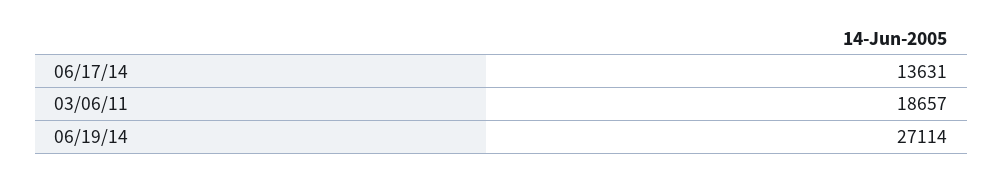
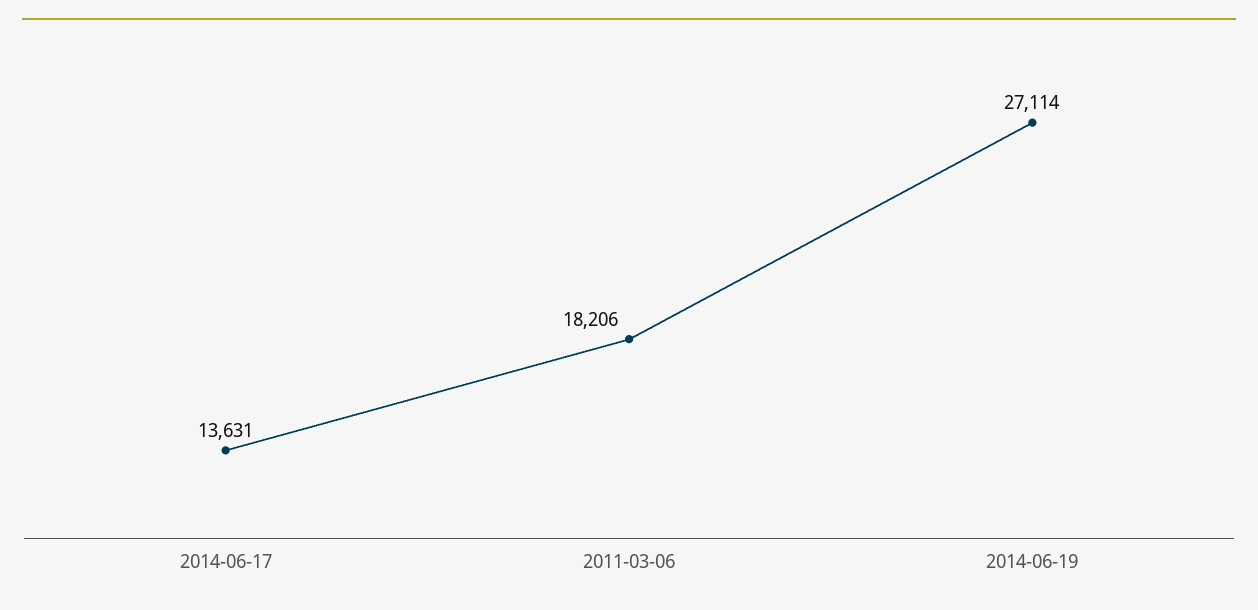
  {
    "06/17/14": 13631,
-   "03/06/11": 18657,
+   "03/06/11": 18206,
    "06/19/14": 27114
  }

